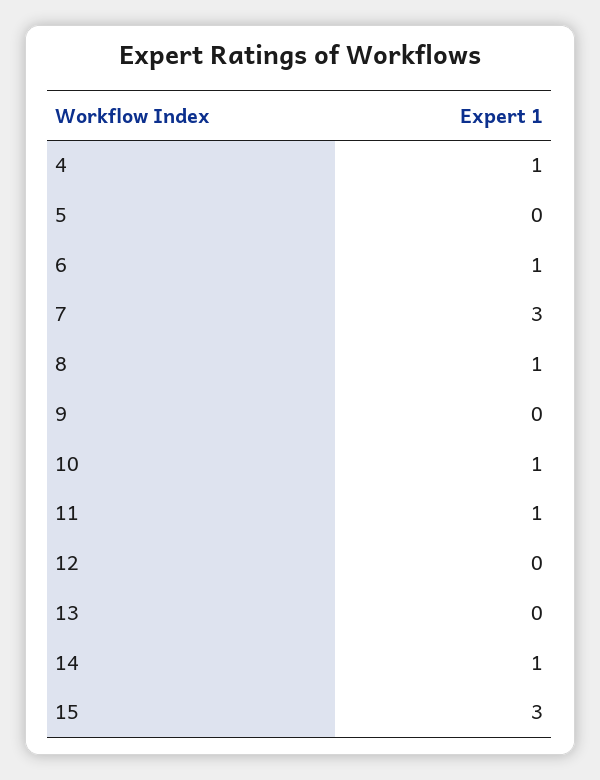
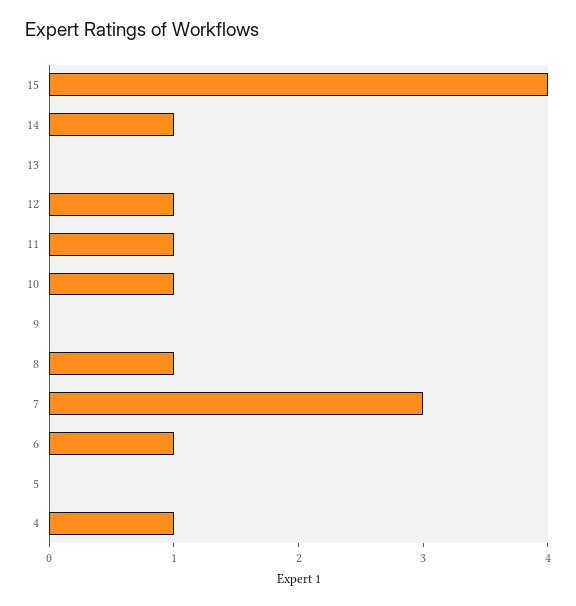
  {
    "4": 1,
    "5": 0,
    "6": 1,
    "7": 3,
    "8": 1,
    "9": 0,
    "10": 1,
    "11": 1,
-   "12": 0,
+   "12": 1,
    "13": 0,
    "14": 1,
-   "15": 3
+   "15": 4
  }

